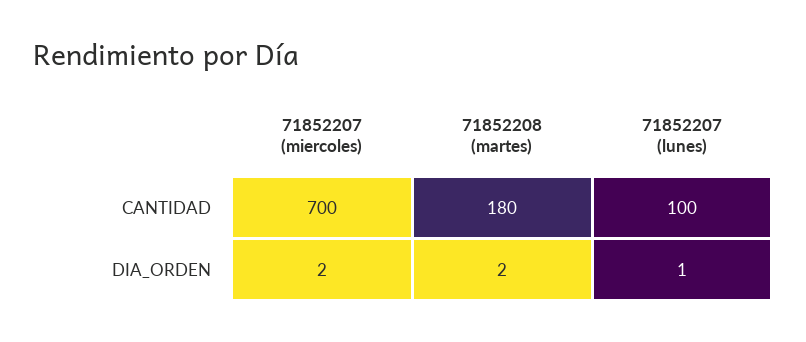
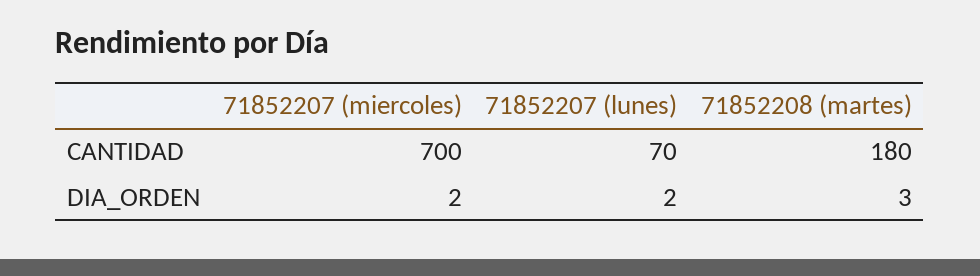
  {
    "71852207 (miercoles)": {
      "CANTIDAD": 700,
      "DIA_ORDEN": 2
    },
    "71852208 (martes)": {
      "CANTIDAD": 180,
-     "DIA_ORDEN": 2
+     "DIA_ORDEN": 3
    },
    "71852207 (lunes)": {
-     "CANTIDAD": 100,
+     "CANTIDAD": 70,
-     "DIA_ORDEN": 1
+     "DIA_ORDEN": 2
    }
  }

